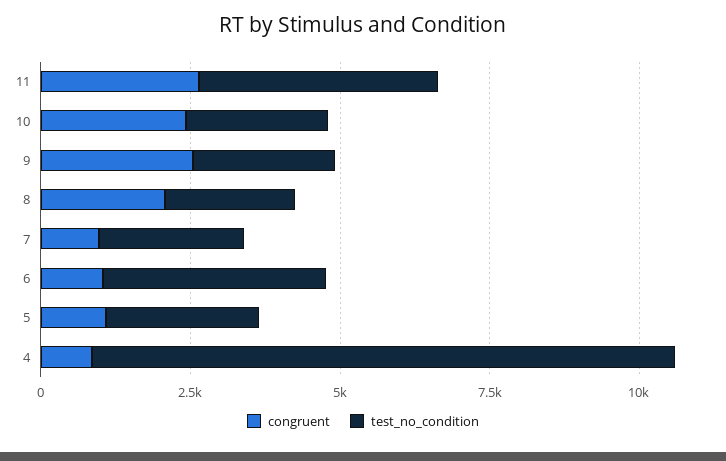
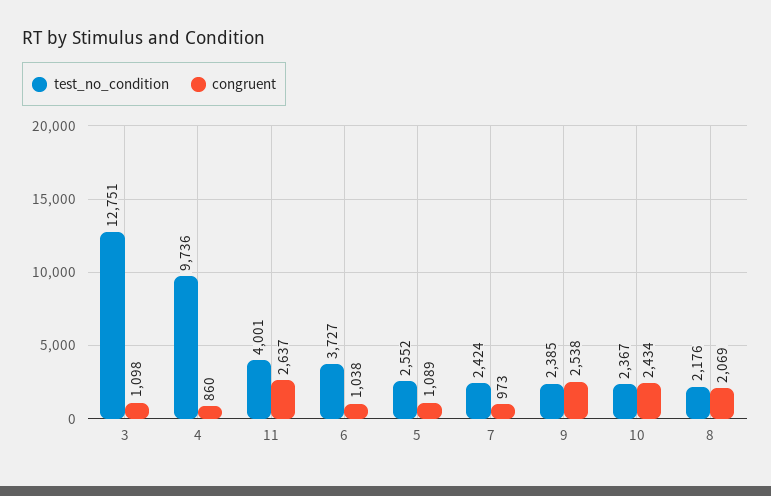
  {
    "congruent": {
      "11": 2637,
      "10": 2434,
      "9": 2538,
      "8": 2069,
      "7": 973,
      "6": 1038,
      "5": 1089,
-     "4": 860
+     "4": 860,
+     "3": 1098
    },
    "test_no_condition": {
      "11": 4001,
      "10": 2367,
      "9": 2385,
      "8": 2176,
      "7": 2424,
      "6": 3727,
      "5": 2552,
-     "4": 9736
+     "4": 9736,
+     "3": 12751
    }
  }

